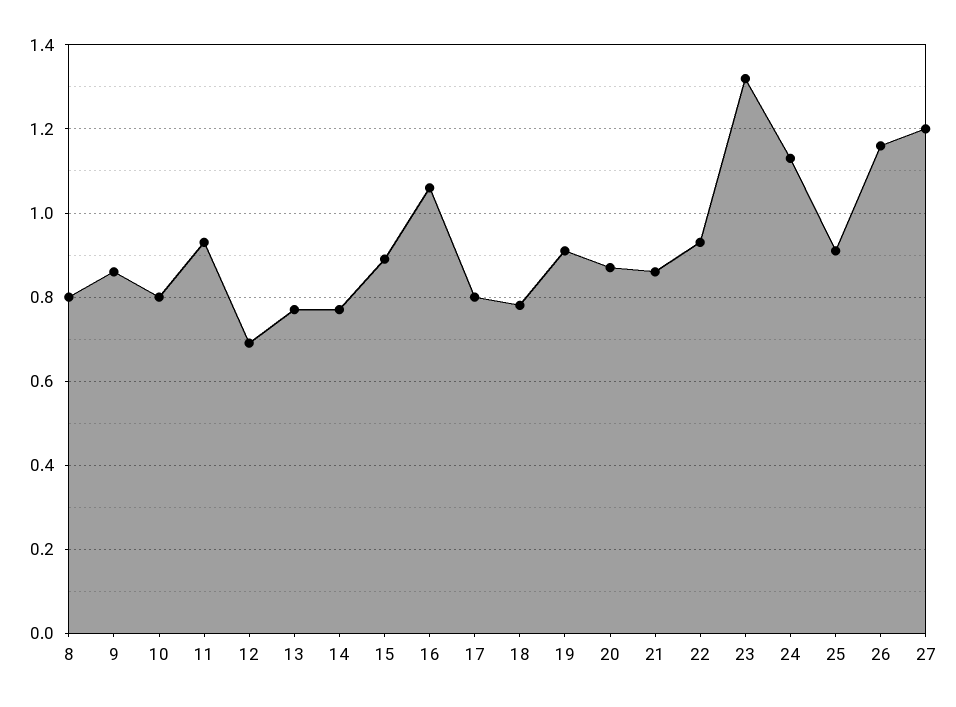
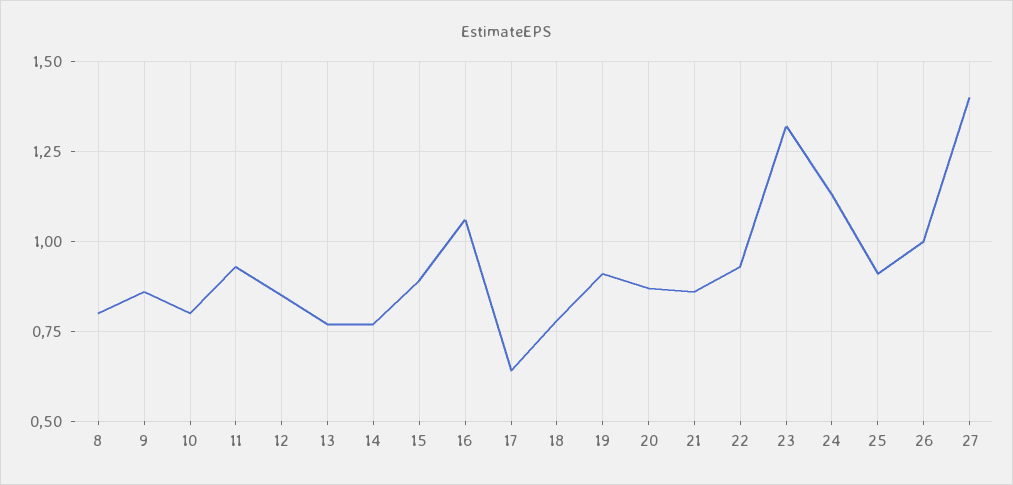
  {
    "8": 0.8,
    "9": 0.85,
    "10": 0.8,
    "11": 0.95,
-   "12": 0.7,
+   "12": 0.85,
    "13": 0.75,
    "14": 0.75,
    "15": 0.9,
    "16": 1.05,
-   "17": 0.8,
+   "17": 0.65,
    "18": 0.8,
    "19": 0.9,
    "20": 0.85,
    "21": 0.85,
    "22": 0.95,
    "23": 1.3,
    "24": 1.15,
    "25": 0.9,
-   "26": 1.15,
+   "26": 1,
-   "27": 1.2
+   "27": 1.4
  }

